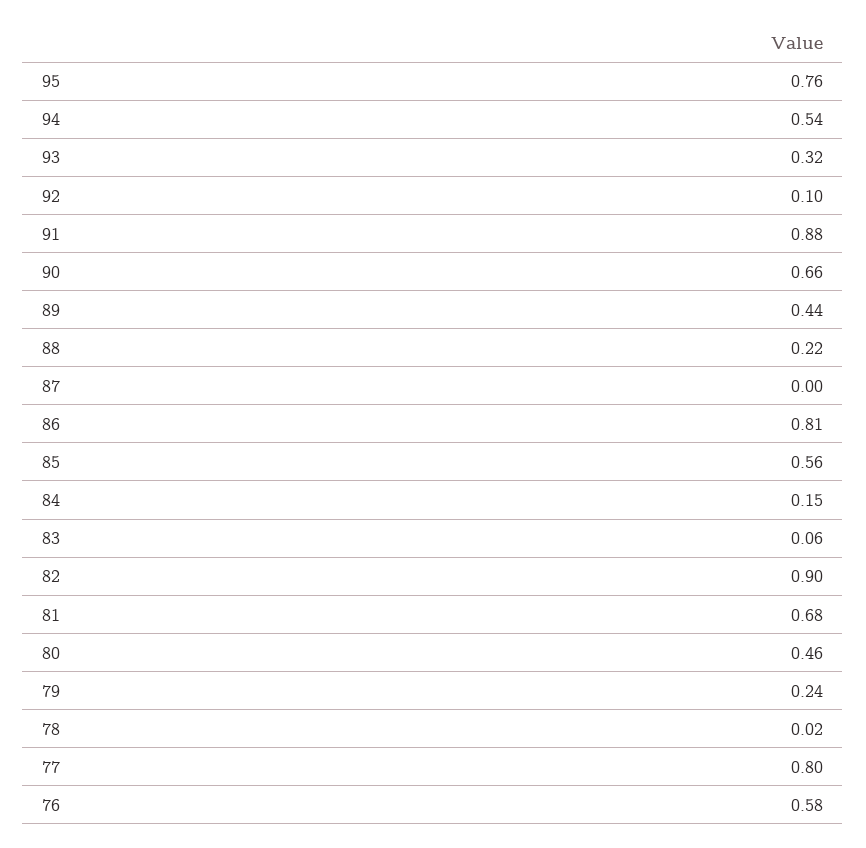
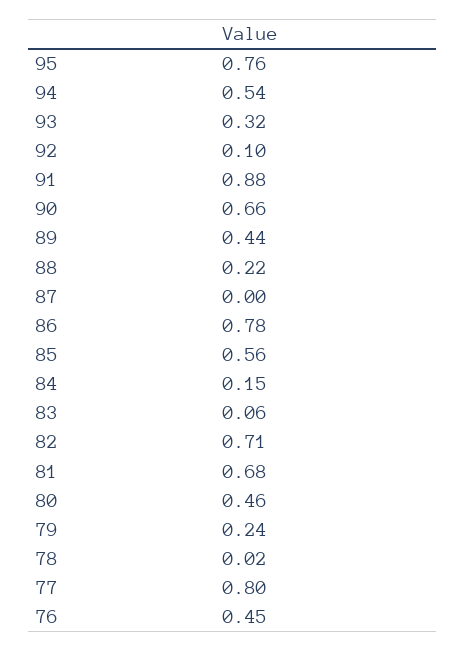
  {
    "95": 0.76,
    "94": 0.54,
    "93": 0.32,
    "92": 0.1,
    "91": 0.88,
    "90": 0.66,
    "89": 0.44,
    "88": 0.22,
    "87": 0,
-   "86": 0.81,
+   "86": 0.78,
    "85": 0.56,
    "84": 0.15,
    "83": 0.06,
-   "82": 0.9,
+   "82": 0.71,
    "81": 0.68,
    "80": 0.46,
    "79": 0.24,
    "78": 0.02,
    "77": 0.8,
-   "76": 0.58
+   "76": 0.45
  }

